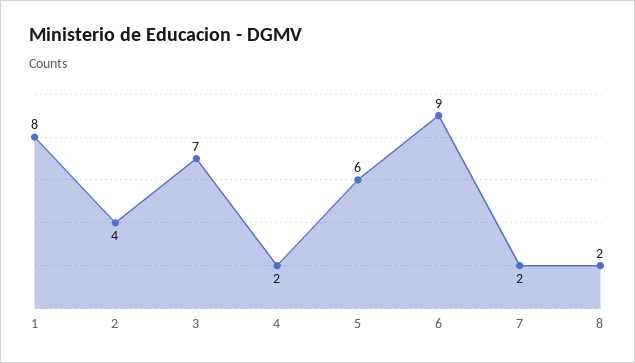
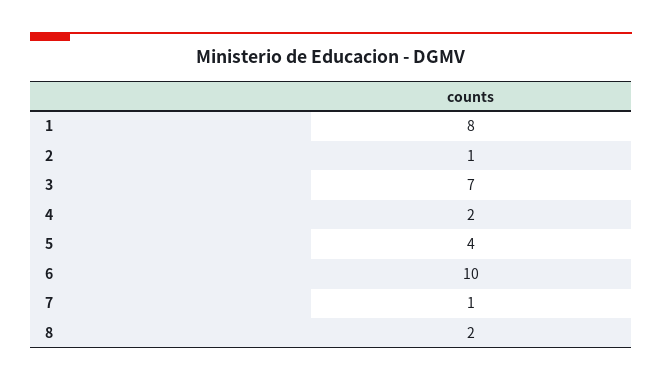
  {
    "1": 8,
-   "2": 4,
+   "2": 1,
    "3": 7,
    "4": 2,
-   "5": 6,
+   "5": 4,
-   "6": 9,
+   "6": 10,
-   "7": 2,
+   "7": 1,
    "8": 2
  }

